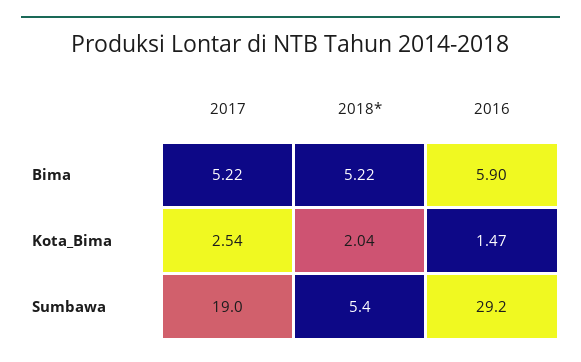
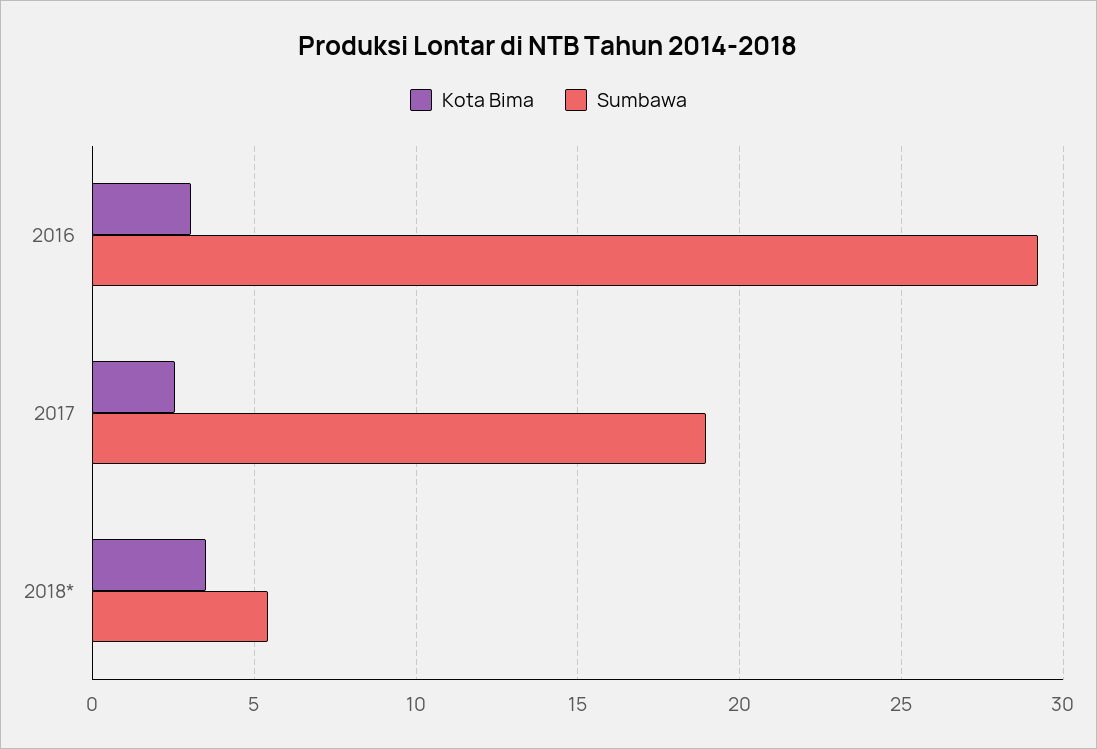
  {
-   "Bima": {
-     "2017": 5.22,
-     "2018*": 5.22,
-     "2016": 5.9
-   },
    "Kota_Bima": {
      "2017": 2.54,
-     "2018*": 2.04,
+     "2018*": 3.5,
-     "2016": 1.47
+     "2016": 3
    },
    "Sumbawa": {
      "2017": 19,
      "2018*": 5.4,
      "2016": 29.2
    }
  }

